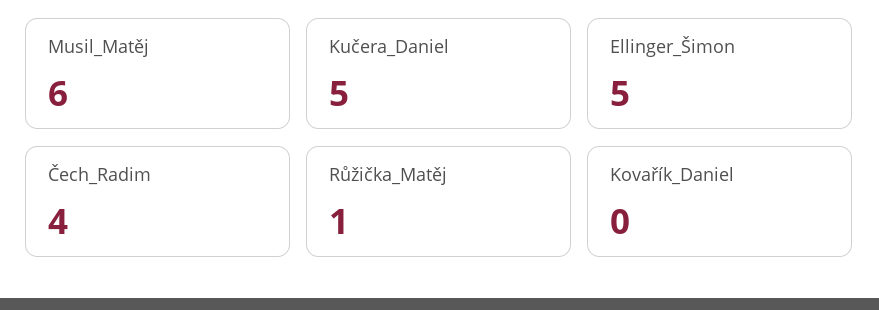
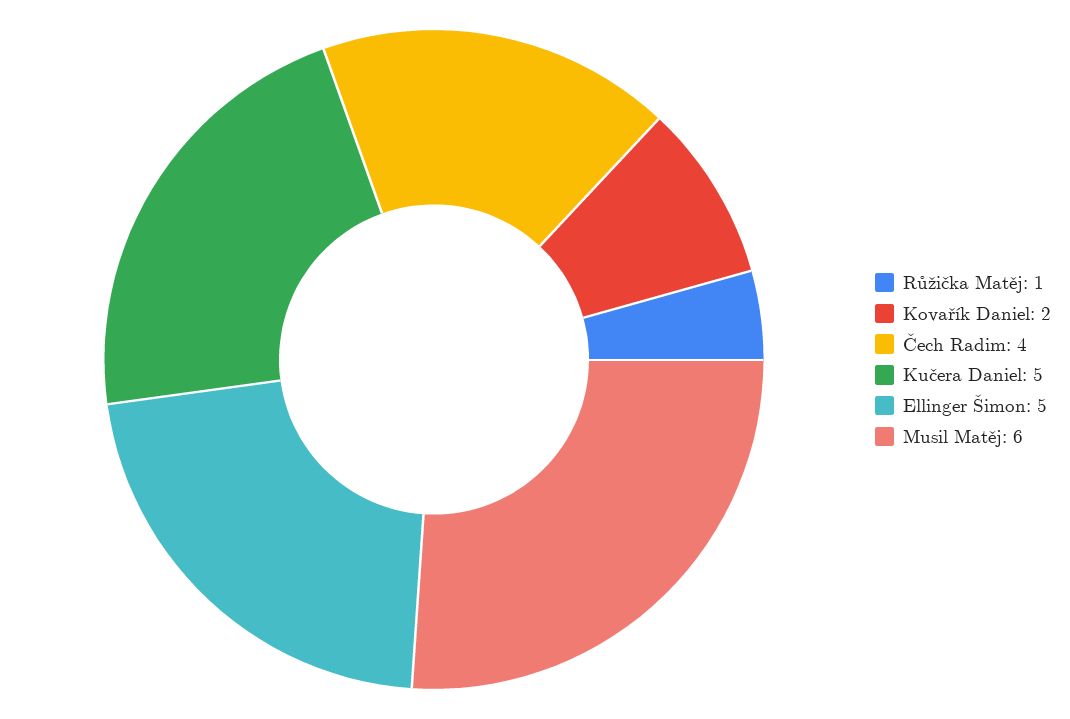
  {
    "Musil_Matěj": 6,
    "Kučera_Daniel": 5,
    "Ellinger_Šimon": 5,
    "Čech_Radim": 4,
    "Růžička_Matěj": 1,
-   "Kovařík_Daniel": 0
+   "Kovařík_Daniel": 2
  }

